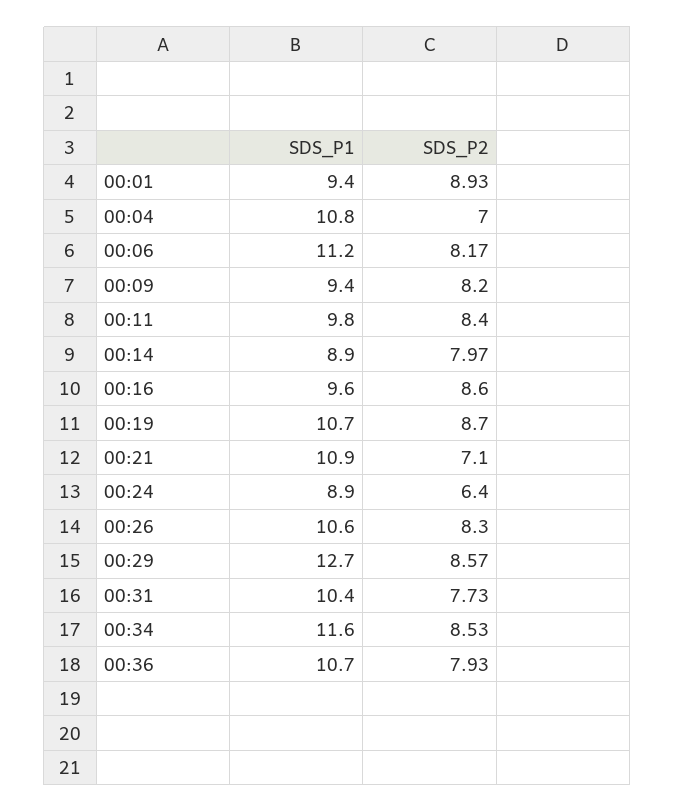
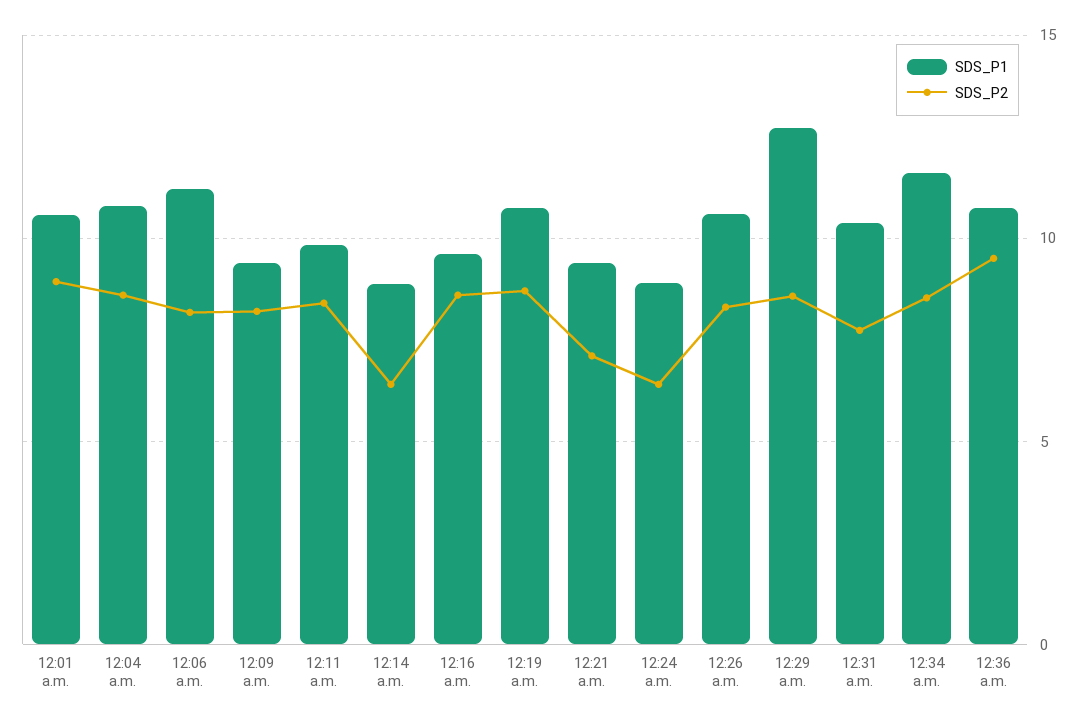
  {
    "SDS_P1": {
-     "00:01": 9.4,
+     "00:01": 10.5,
      "00:04": 10.8,
      "00:06": 11.2,
      "00:09": 9.4,
      "00:11": 9.8,
      "00:14": 8.9,
      "00:16": 9.6,
      "00:19": 10.7,
-     "00:21": 10.9,
+     "00:21": 9.5,
      "00:24": 8.9,
      "00:26": 10.6,
      "00:29": 12.7,
      "00:31": 10.4,
      "00:34": 11.6,
      "00:36": 10.7
    },
    "SDS_P2": {
      "00:01": 8.93,
-     "00:04": 7,
+     "00:04": 8.5,
      "00:06": 8.17,
      "00:09": 8.2,
      "00:11": 8.4,
-     "00:14": 7.97,
+     "00:14": 6.5,
      "00:16": 8.6,
      "00:19": 8.7,
      "00:21": 7.1,
      "00:24": 6.4,
      "00:26": 8.3,
      "00:29": 8.57,
      "00:31": 7.73,
      "00:34": 8.53,
-     "00:36": 7.93
+     "00:36": 9.5
    }
  }

